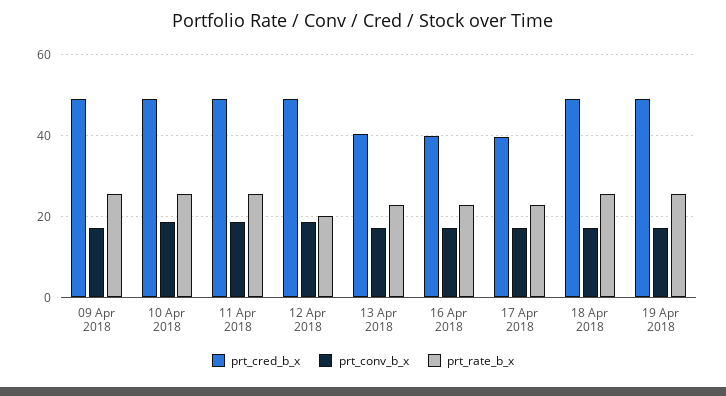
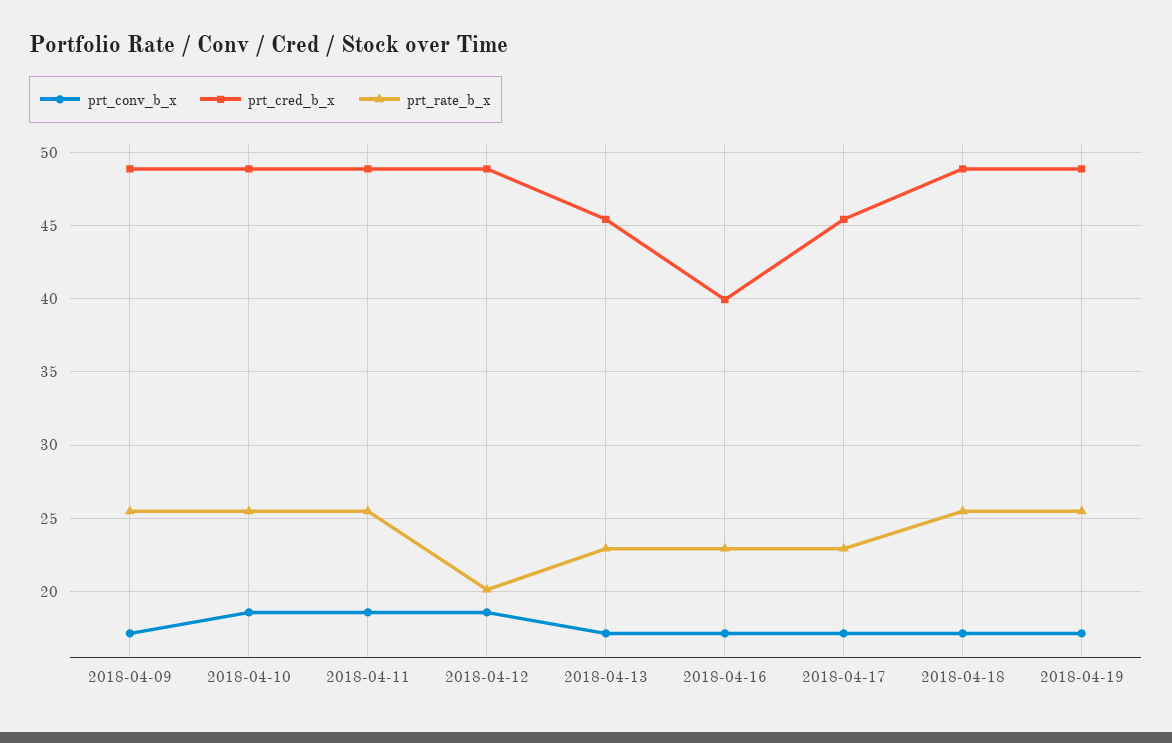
  {
    "prt_cred_b_x": {
      "09 Apr 2018": 49,
      "10 Apr 2018": 49,
      "11 Apr 2018": 49,
      "12 Apr 2018": 49,
-     "13 Apr 2018": 40,
+     "13 Apr 2018": 45.5,
      "16 Apr 2018": 40,
-     "17 Apr 2018": 40,
+     "17 Apr 2018": 45.5,
      "18 Apr 2018": 49,
      "19 Apr 2018": 49
    },
    "prt_conv_b_x": {
      "09 Apr 2018": 17,
      "10 Apr 2018": 18.5,
      "11 Apr 2018": 18.5,
      "12 Apr 2018": 18.5,
      "13 Apr 2018": 17,
      "16 Apr 2018": 17,
      "17 Apr 2018": 17,
      "18 Apr 2018": 17,
      "19 Apr 2018": 17
    },
    "prt_rate_b_x": {
      "09 Apr 2018": 25.5,
      "10 Apr 2018": 25.5,
      "11 Apr 2018": 25.5,
      "12 Apr 2018": 20,
      "13 Apr 2018": 23,
      "16 Apr 2018": 23,
      "17 Apr 2018": 23,
      "18 Apr 2018": 25.5,
      "19 Apr 2018": 25.5
    }
  }

